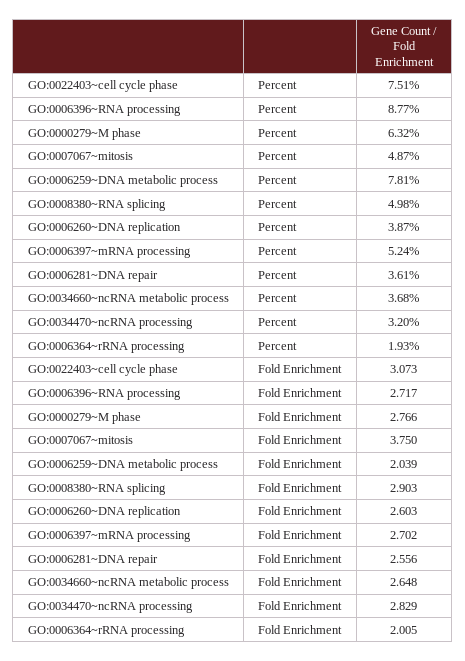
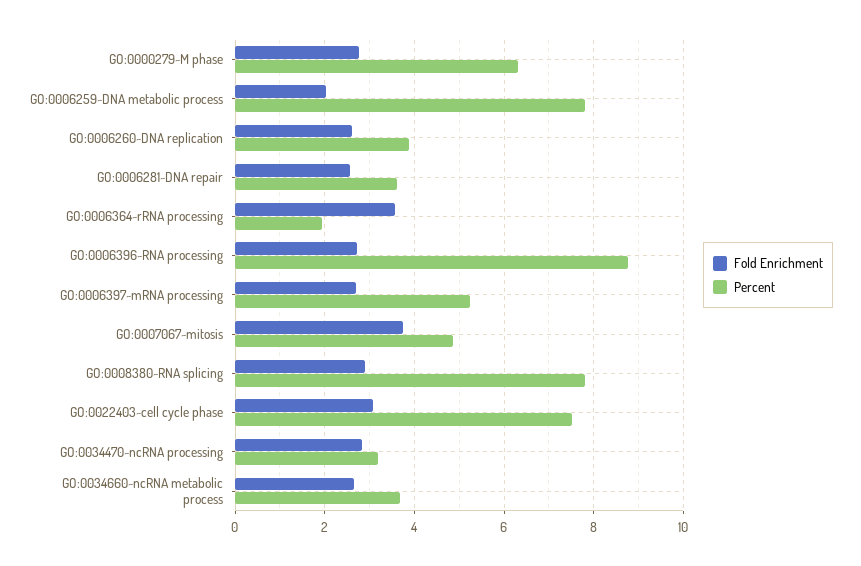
  {
    "Percent": {
      "GO:0022403~cell cycle phase": 7.51,
      "GO:0006396~RNA processing": 8.77,
      "GO:0000279~M phase": 6.32,
      "GO:0007067~mitosis": 4.87,
      "GO:0006259~DNA metabolic process": 7.81,
-     "GO:0008380~RNA splicing": 4.98,
+     "GO:0008380~RNA splicing": 7.8,
      "GO:0006260~DNA replication": 3.87,
      "GO:0006397~mRNA processing": 5.24,
      "GO:0006281~DNA repair": 3.61,
      "GO:0034660~ncRNA metabolic process": 3.68,
      "GO:0034470~ncRNA processing": 3.2,
      "GO:0006364~rRNA processing": 1.93
    },
    "Fold Enrichment": {
      "GO:0022403~cell cycle phase": 3.073,
      "GO:0006396~RNA processing": 2.717,
      "GO:0000279~M phase": 2.766,
      "GO:0007067~mitosis": 3.75,
      "GO:0006259~DNA metabolic process": 2.039,
      "GO:0008380~RNA splicing": 2.903,
      "GO:0006260~DNA replication": 2.603,
      "GO:0006397~mRNA processing": 2.702,
      "GO:0006281~DNA repair": 2.556,
      "GO:0034660~ncRNA metabolic process": 2.648,
      "GO:0034470~ncRNA processing": 2.829,
-     "GO:0006364~rRNA processing": 2.005
+     "GO:0006364~rRNA processing": 3.6
    }
  }

